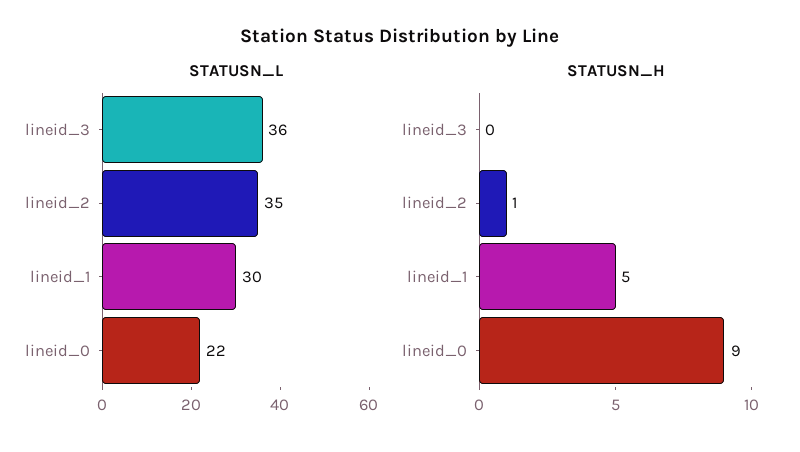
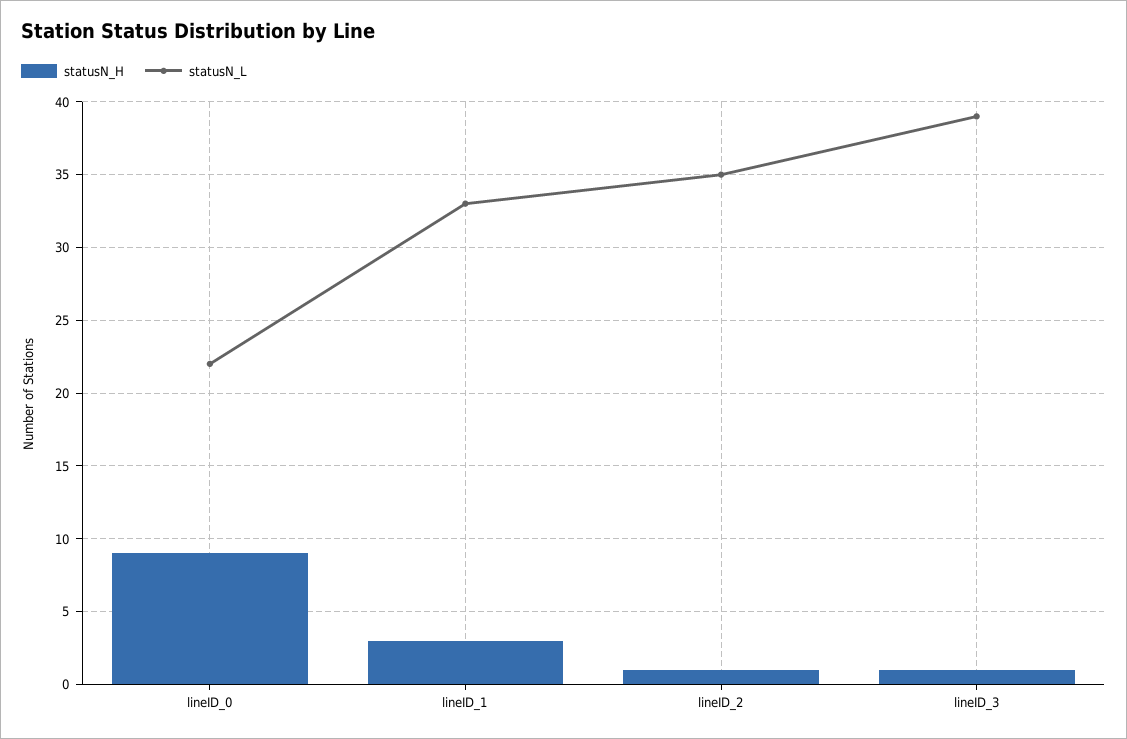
  {
    "STATUSN_L": {
-     "lineid_3": 36,
+     "lineid_3": 39,
      "lineid_2": 35,
-     "lineid_1": 30,
+     "lineid_1": 33,
      "lineid_0": 22
    },
    "STATUSN_H": {
-     "lineid_3": 0,
+     "lineid_3": 1,
      "lineid_2": 1,
-     "lineid_1": 5,
+     "lineid_1": 3,
      "lineid_0": 9
    }
  }

